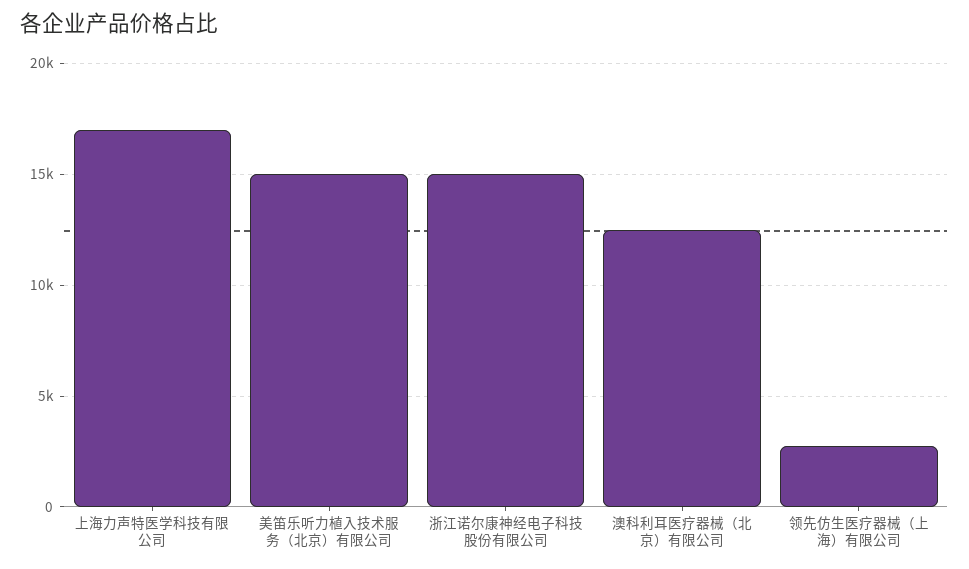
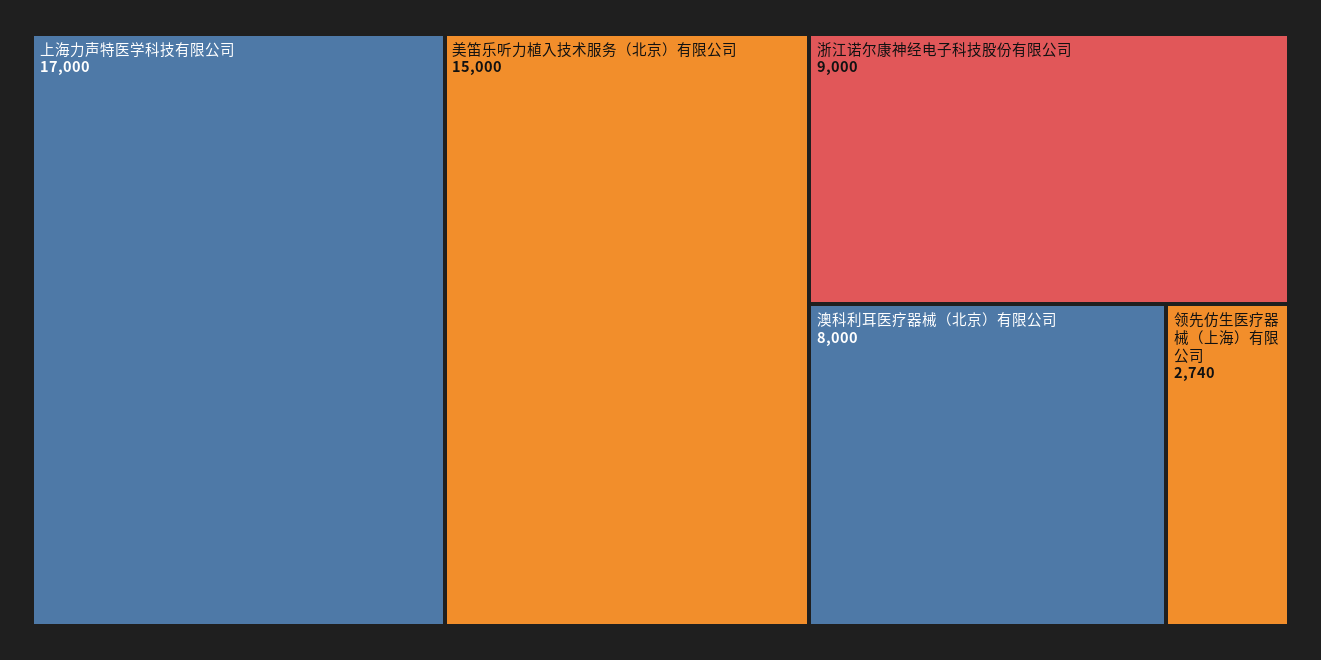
  {
    "上海力声特医学科技有限公司": 17000,
    "美笛乐听力植入技术服务（北京）有限公司": 15000,
-   "浙江诺尔康神经电子科技股份有限公司": 15000,
+   "浙江诺尔康神经电子科技股份有限公司": 9000,
-   "澳科利耳医疗器械（北京）有限公司": 12500,
+   "澳科利耳医疗器械（北京）有限公司": 8000,
    "领先仿生医疗器械（上海）有限公司": 2740
  }

